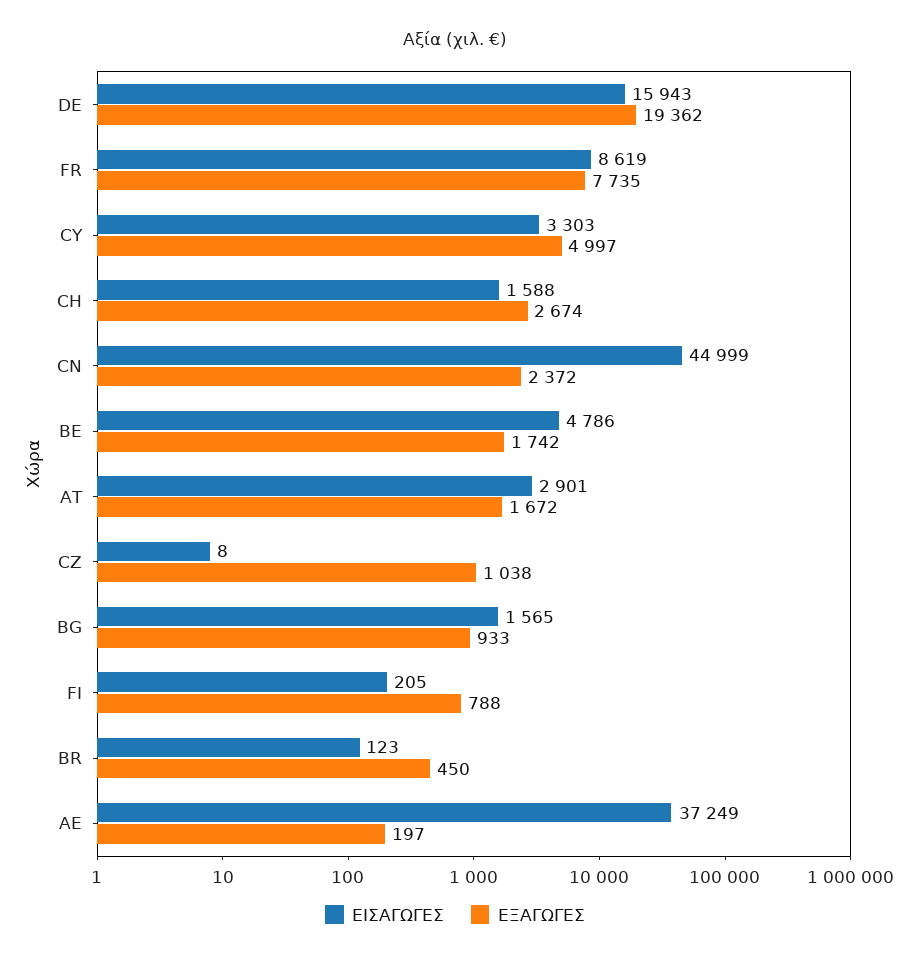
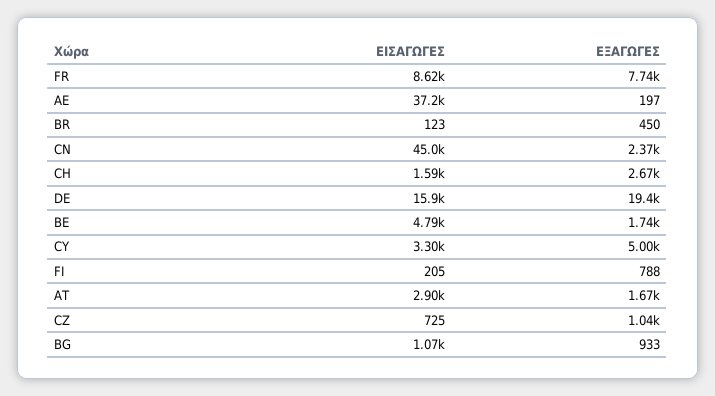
  {
    "ΕΙΣΑΓΩΓΕΣ": {
      "DE": 15943,
      "FR": 8619,
      "CY": 3303,
      "CH": 1588,
      "CN": 44999,
      "BE": 4786,
      "AT": 2901,
-     "CZ": 8,
+     "CZ": 725,
-     "BG": 1565,
+     "BG": 1070,
      "FI": 205,
      "BR": 123,
      "AE": 37249
    },
    "ΕΞΑΓΩΓΕΣ": {
      "DE": 19362,
      "FR": 7735,
      "CY": 4997,
      "CH": 2674,
      "CN": 2372,
      "BE": 1742,
      "AT": 1672,
      "CZ": 1038,
      "BG": 933,
      "FI": 788,
      "BR": 450,
      "AE": 197
    }
  }

